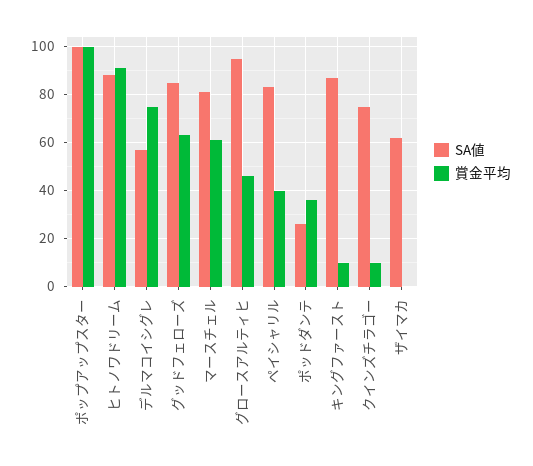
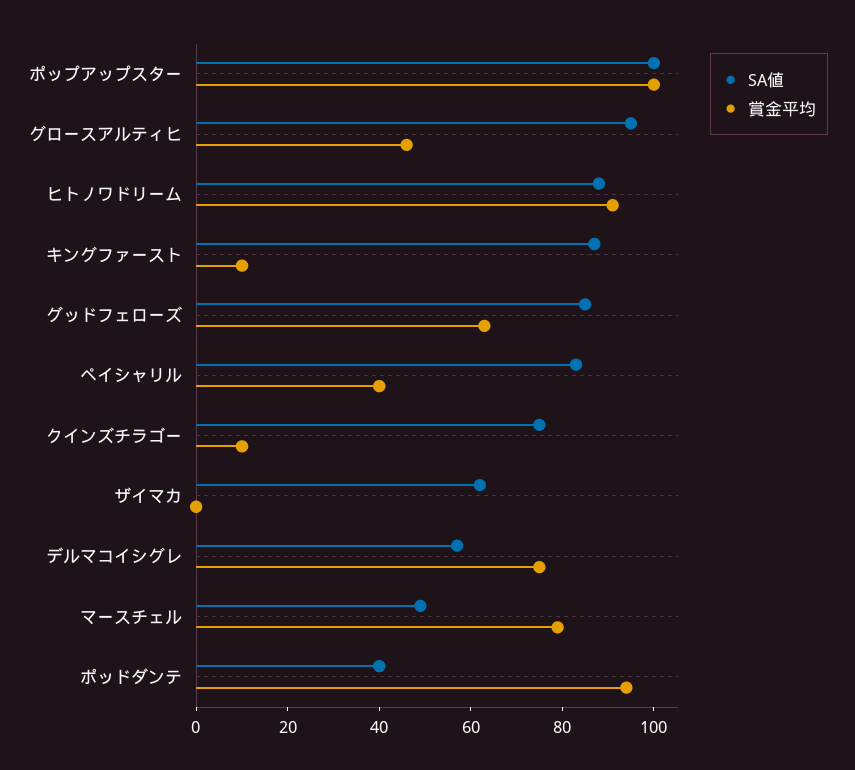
  {
    "SA値": {
      "ポップアップスター": 100,
      "ヒトノワドリーム": 90,
      "デルマコイシグレ": 55,
      "グッドフェローズ": 85,
-     "マースチェル": 80,
+     "マースチェル": 50,
      "グロースアルティヒ": 95,
      "ペイシャリル": 85,
-     "ポッドダンテ": 25,
+     "ポッドダンテ": 40,
      "キングファースト": 85,
      "クインズチラゴー": 75,
      "ザイマカ": 60
    },
    "賞金平均": {
      "ポップアップスター": 100,
      "ヒトノワドリーム": 90,
      "デルマコイシグレ": 75,
      "グッドフェローズ": 65,
-     "マースチェル": 60,
+     "マースチェル": 80,
      "グロースアルティヒ": 45,
      "ペイシャリル": 40,
-     "ポッドダンテ": 35,
+     "ポッドダンテ": 95,
      "キングファースト": 10,
      "クインズチラゴー": 10,
      "ザイマカ": 0
    }
  }

